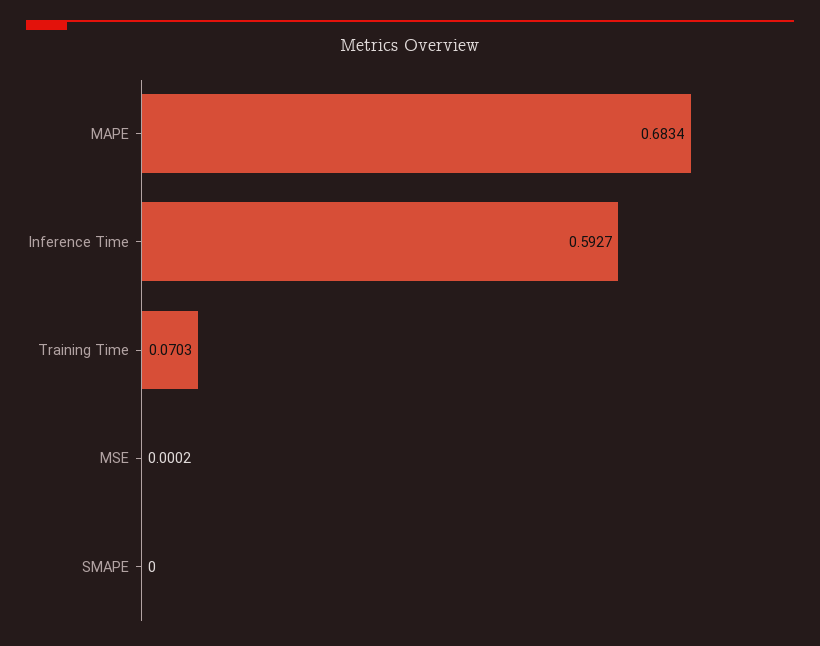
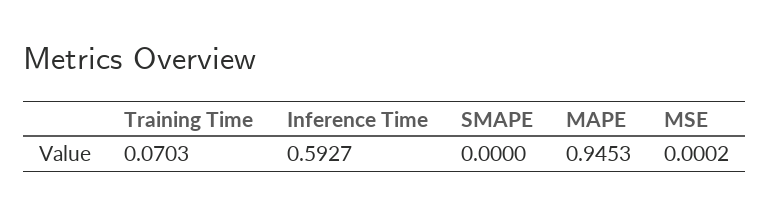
  {
-   "MAPE": 0.6834,
+   "MAPE": 0.9453,
    "Inference Time": 0.5927,
    "Training Time": 0.0703,
    "MSE": 0.0002,
    "SMAPE": 0
  }

